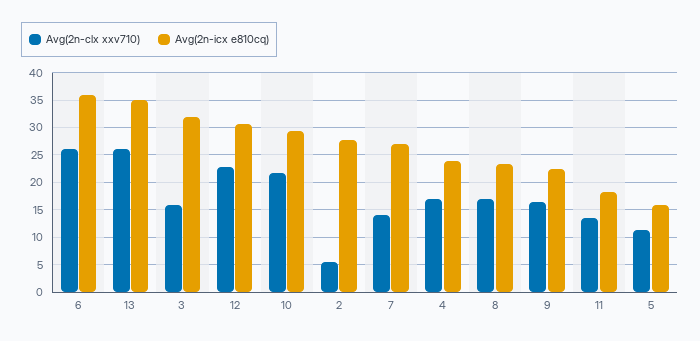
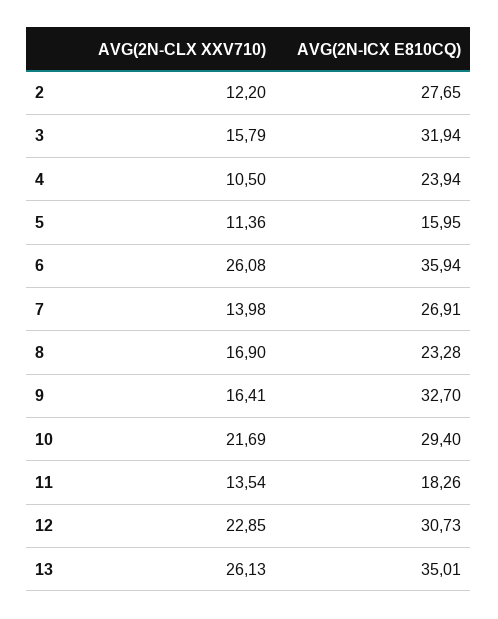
  {
    "Avg(2n-clx xxv710)": {
      "6": 26.08,
      "13": 26.13,
      "3": 15.79,
      "12": 22.85,
      "10": 21.69,
-     "2": 5,
+     "2": 12.2,
      "7": 13.98,
-     "4": 17.5,
+     "4": 10.5,
      "8": 16.9,
      "9": 16.41,
      "11": 13.54,
      "5": 11.36
    },
    "Avg(2n-icx e810cq)": {
      "6": 35.94,
      "13": 35.01,
      "3": 31.94,
      "12": 30.73,
      "10": 29.4,
      "2": 27.65,
      "7": 26.91,
      "4": 23.94,
      "8": 23.28,
-     "9": 22.5,
+     "9": 32.7,
      "11": 18.26,
      "5": 15.95
    }
  }

